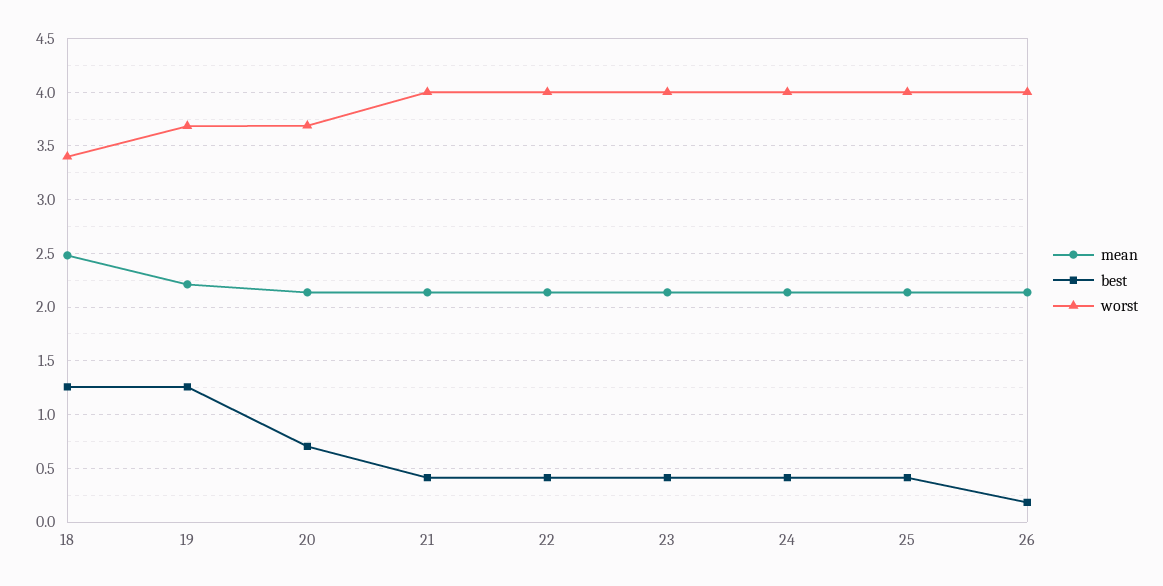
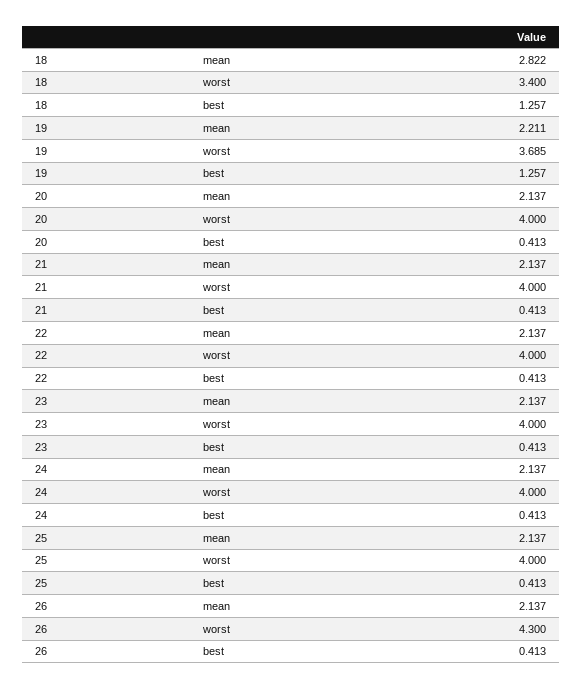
  {
    "mean": {
-     "18": 2.5,
+     "18": 2.822,
      "19": 2.211,
      "20": 2.137,
      "21": 2.137,
      "22": 2.137,
      "23": 2.137,
      "24": 2.137,
      "25": 2.137,
      "26": 2.137
    },
    "best": {
      "18": 1.257,
      "19": 1.257,
-     "20": 0.7,
+     "20": 0.413,
      "21": 0.413,
      "22": 0.413,
      "23": 0.413,
      "24": 0.413,
      "25": 0.413,
-     "26": 0.2
+     "26": 0.413
    },
    "worst": {
      "18": 3.4,
      "19": 3.685,
-     "20": 3.7,
+     "20": 4,
      "21": 4,
      "22": 4,
      "23": 4,
      "24": 4,
      "25": 4,
-     "26": 4
+     "26": 4.3
    }
  }

